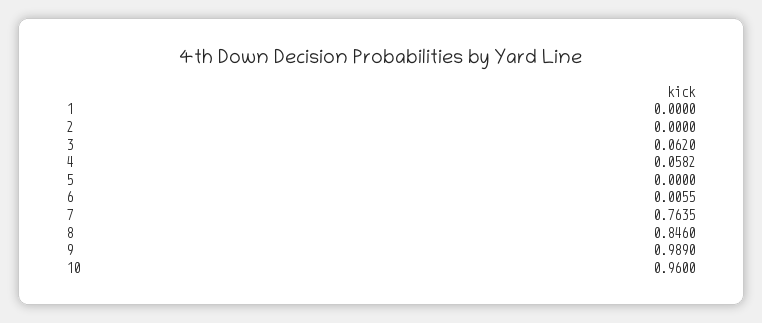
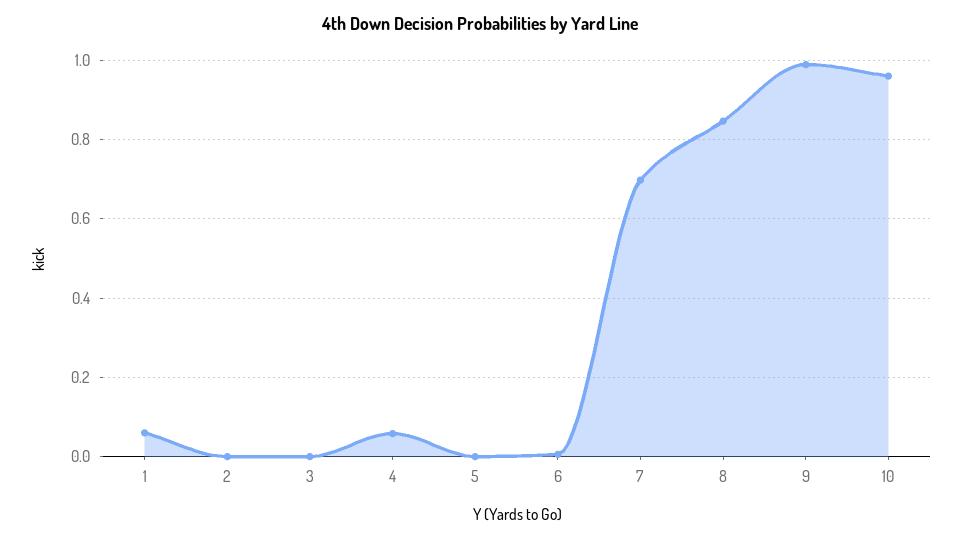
  {
-   "1": 0,
+   "1": 0.06,
    "2": 0,
-   "3": 0.062,
+   "3": 0,
    "4": 0.0582,
    "5": 0,
    "6": 0.0055,
-   "7": 0.7635,
+   "7": 0.7,
    "8": 0.846,
    "9": 0.989,
    "10": 0.96
  }

